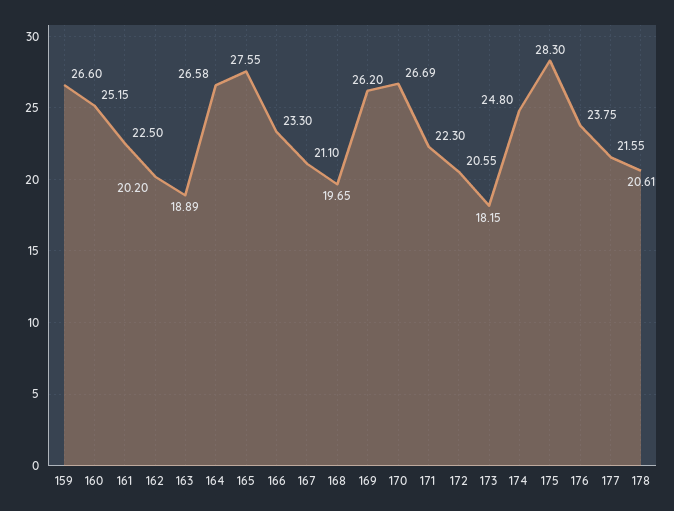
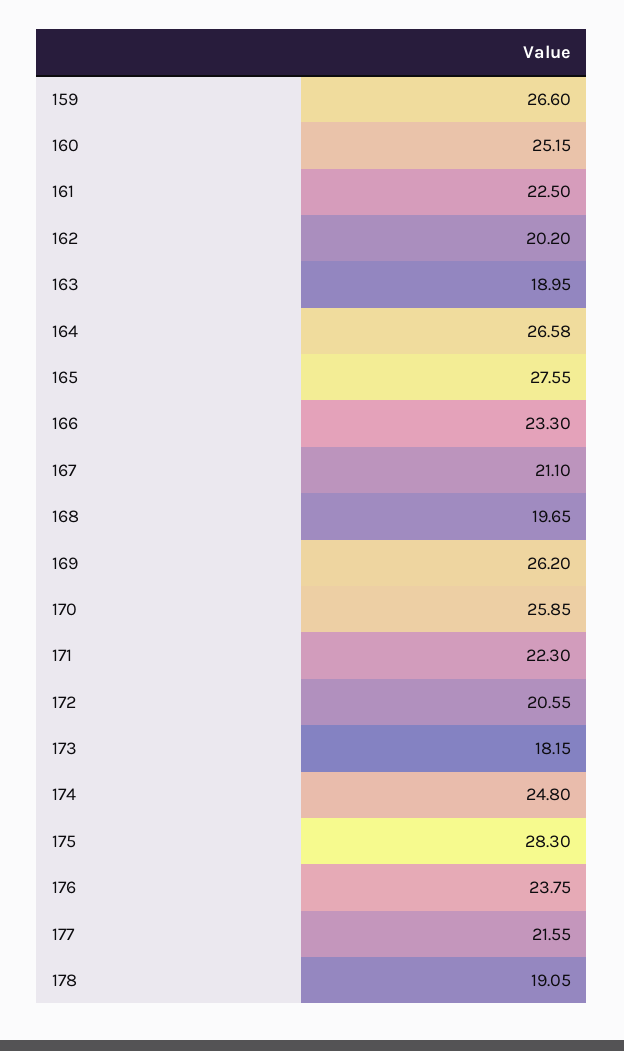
  {
    "159": 26.6,
    "160": 25.15,
    "161": 22.5,
    "162": 20.2,
-   "163": 18.89,
+   "163": 18.95,
    "164": 26.58,
    "165": 27.55,
    "166": 23.3,
    "167": 21.1,
    "168": 19.65,
    "169": 26.2,
-   "170": 26.69,
+   "170": 25.85,
    "171": 22.3,
    "172": 20.55,
    "173": 18.15,
    "174": 24.8,
    "175": 28.3,
    "176": 23.75,
    "177": 21.55,
-   "178": 20.61
+   "178": 19.05
  }

